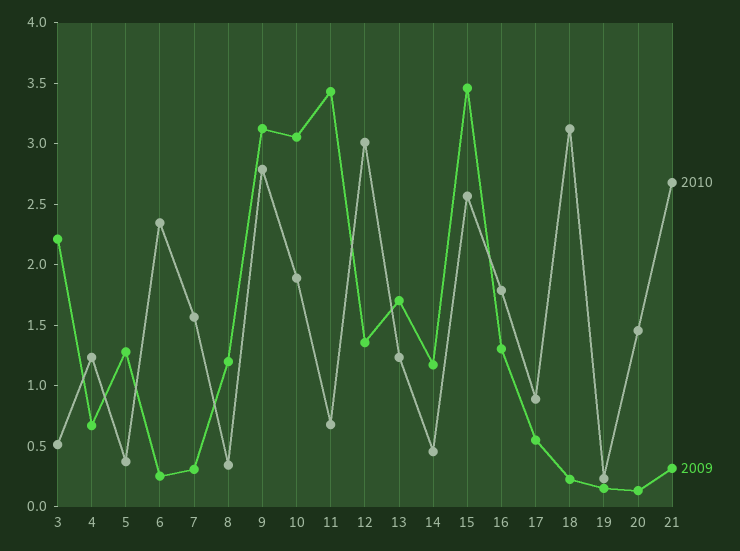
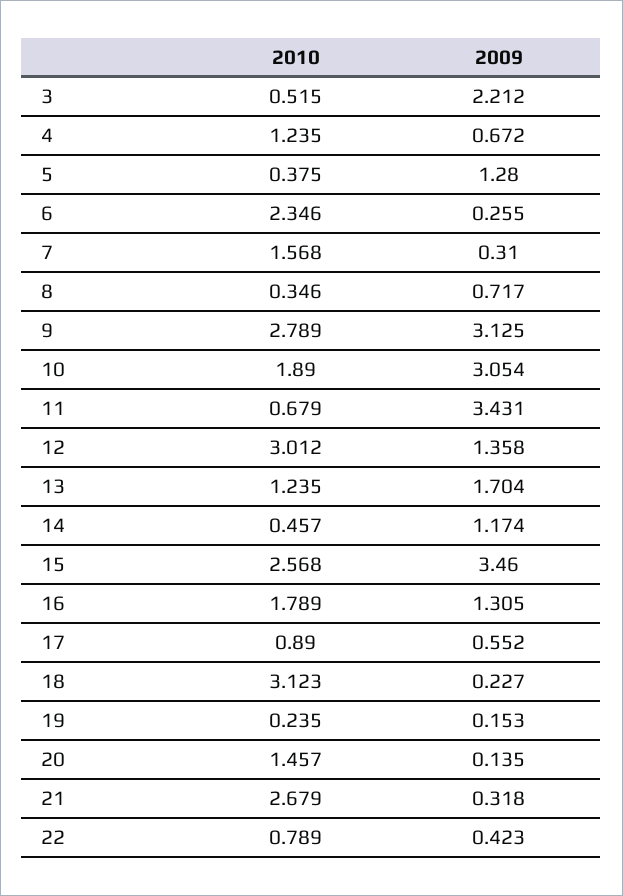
  {
    "2010": {
      "3": 0.515,
      "4": 1.235,
      "5": 0.375,
      "6": 2.346,
      "7": 1.568,
      "8": 0.346,
      "9": 2.789,
      "10": 1.89,
      "11": 0.679,
      "12": 3.012,
      "13": 1.235,
      "14": 0.457,
      "15": 2.568,
      "16": 1.789,
      "17": 0.89,
      "18": 3.123,
      "19": 0.235,
      "20": 1.457,
-     "21": 2.679
+     "21": 2.679,
+     "22": 0.789
    },
    "2009": {
      "3": 2.212,
      "4": 0.672,
      "5": 1.28,
      "6": 0.255,
      "7": 0.31,
-     "8": 1.2,
+     "8": 0.717,
      "9": 3.125,
      "10": 3.054,
      "11": 3.431,
      "12": 1.358,
      "13": 1.704,
      "14": 1.174,
      "15": 3.46,
      "16": 1.305,
      "17": 0.552,
      "18": 0.227,
      "19": 0.153,
      "20": 0.135,
-     "21": 0.318
+     "21": 0.318,
+     "22": 0.423
    }
  }

